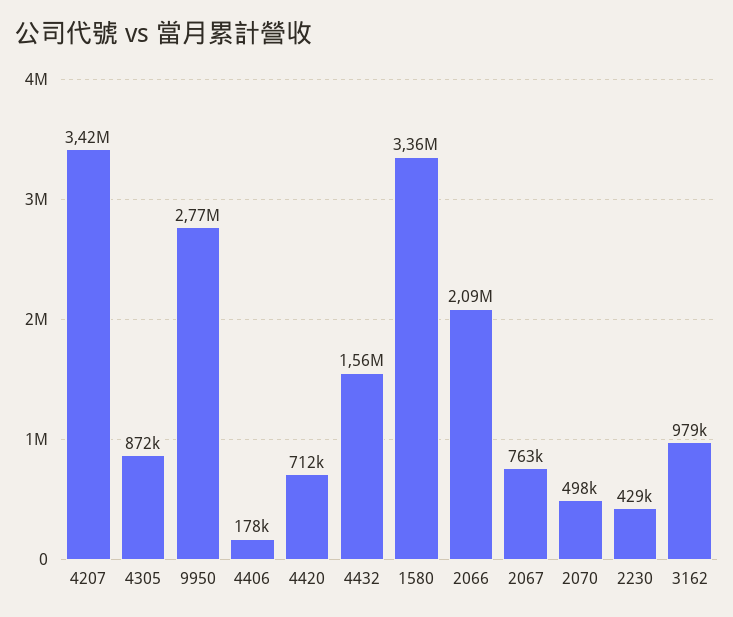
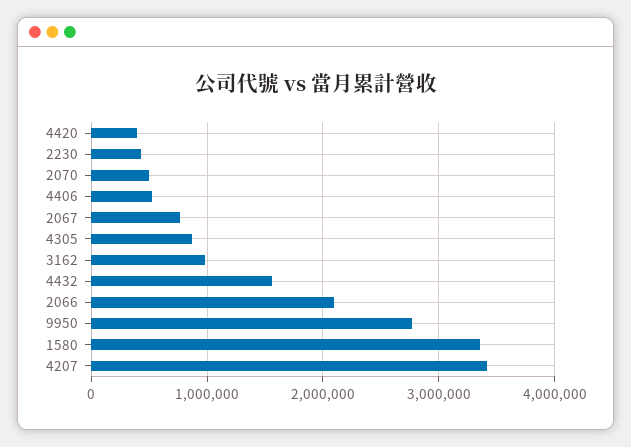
  {
    "4207": 3420000,
    "4305": 872000,
    "9950": 2770000,
-   "4406": 178000,
+   "4406": 500000,
-   "4420": 712000,
+   "4420": 400000,
    "4432": 1560000,
    "1580": 3360000,
    "2066": 2090000,
    "2067": 763000,
    "2070": 498000,
    "2230": 429000,
    "3162": 979000
  }

